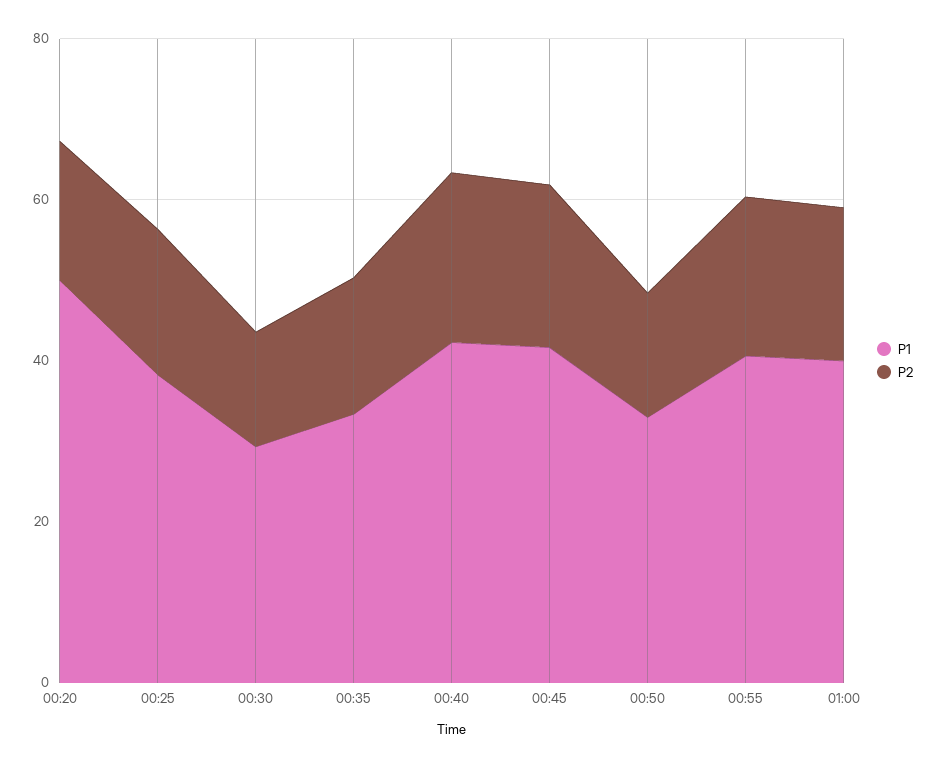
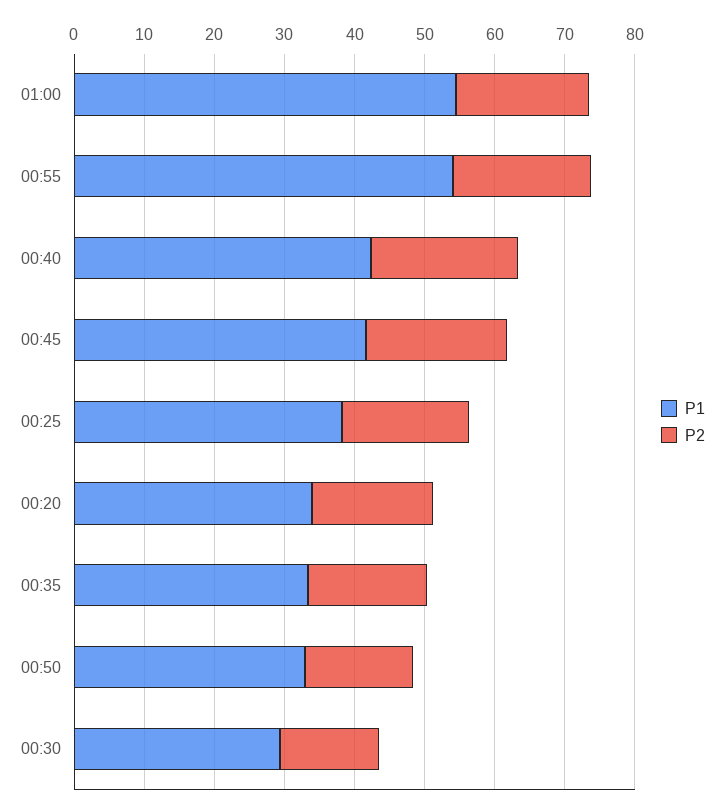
  {
    "P1": {
-     "00:20": 50,
+     "00:20": 34,
      "00:25": 38,
      "00:30": 30,
      "00:35": 34,
      "00:40": 42,
      "00:45": 42,
      "00:50": 32,
-     "00:55": 40,
+     "00:55": 54,
-     "01:00": 40
+     "01:00": 54
    },
    "P2": {
      "00:20": 18,
      "00:25": 18,
      "00:30": 14,
      "00:35": 16,
      "00:40": 22,
      "00:45": 20,
      "00:50": 16,
      "00:55": 20,
      "01:00": 20
    }
  }

